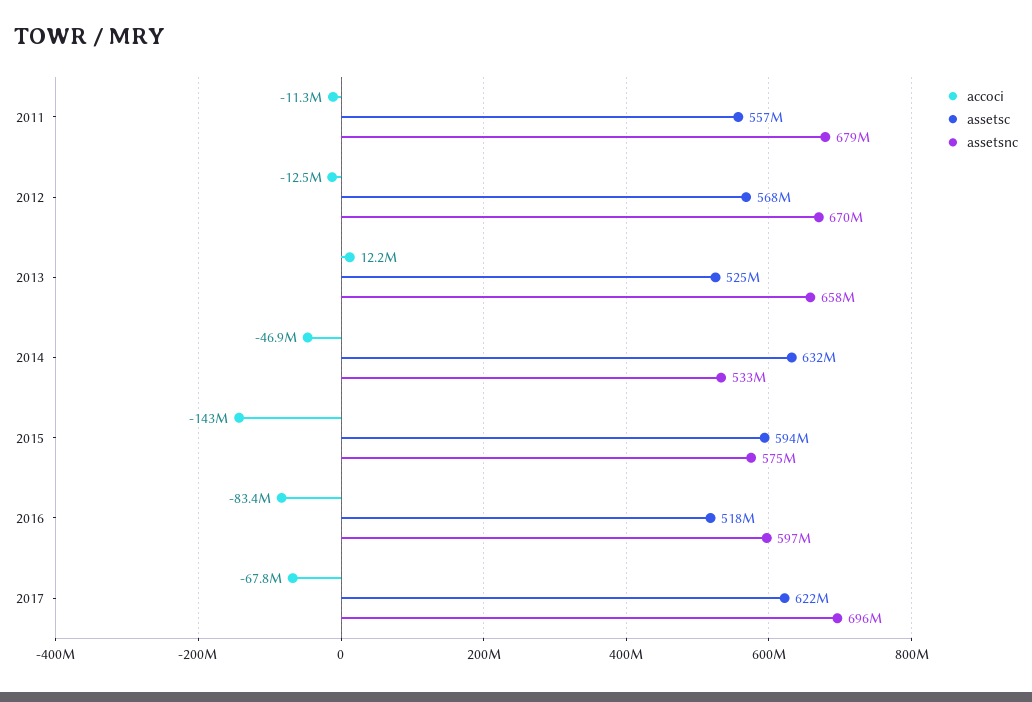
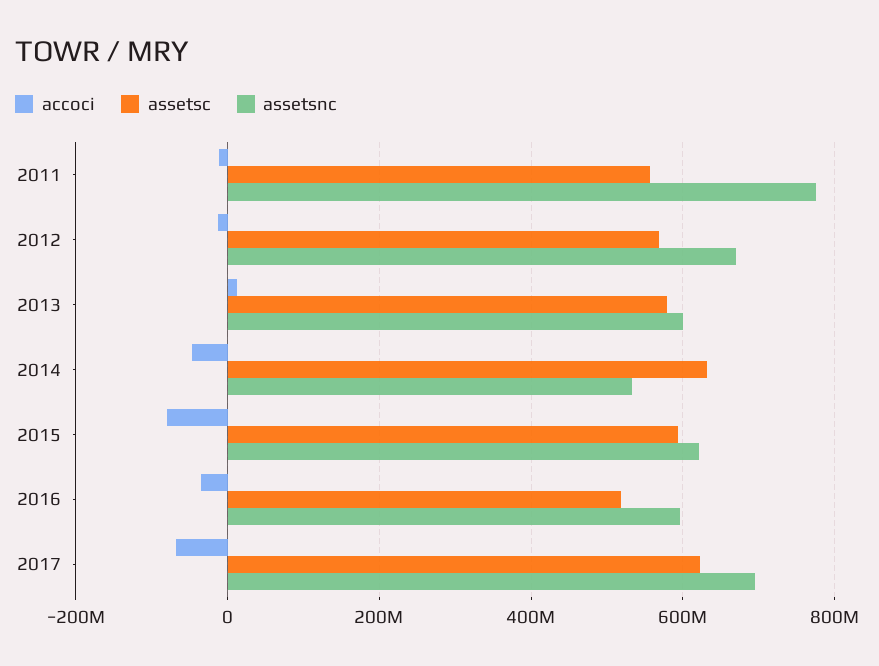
  {
    "accoci": {
      "2011": -11300000,
      "2012": -12500000,
      "2013": 12200000,
      "2014": -46900000,
-     "2015": -143000000,
+     "2015": -80000000,
-     "2016": -83400000,
+     "2016": -40000000,
      "2017": -67800000
    },
    "assetsc": {
      "2011": 557000000,
      "2012": 568000000,
-     "2013": 525000000,
+     "2013": 580000000,
      "2014": 632000000,
      "2015": 594000000,
      "2016": 518000000,
      "2017": 622000000
    },
    "assetsnc": {
-     "2011": 679000000,
+     "2011": 780000000,
      "2012": 670000000,
-     "2013": 658000000,
+     "2013": 600000000,
      "2014": 533000000,
-     "2015": 575000000,
+     "2015": 620000000,
      "2016": 597000000,
      "2017": 696000000
    }
  }

